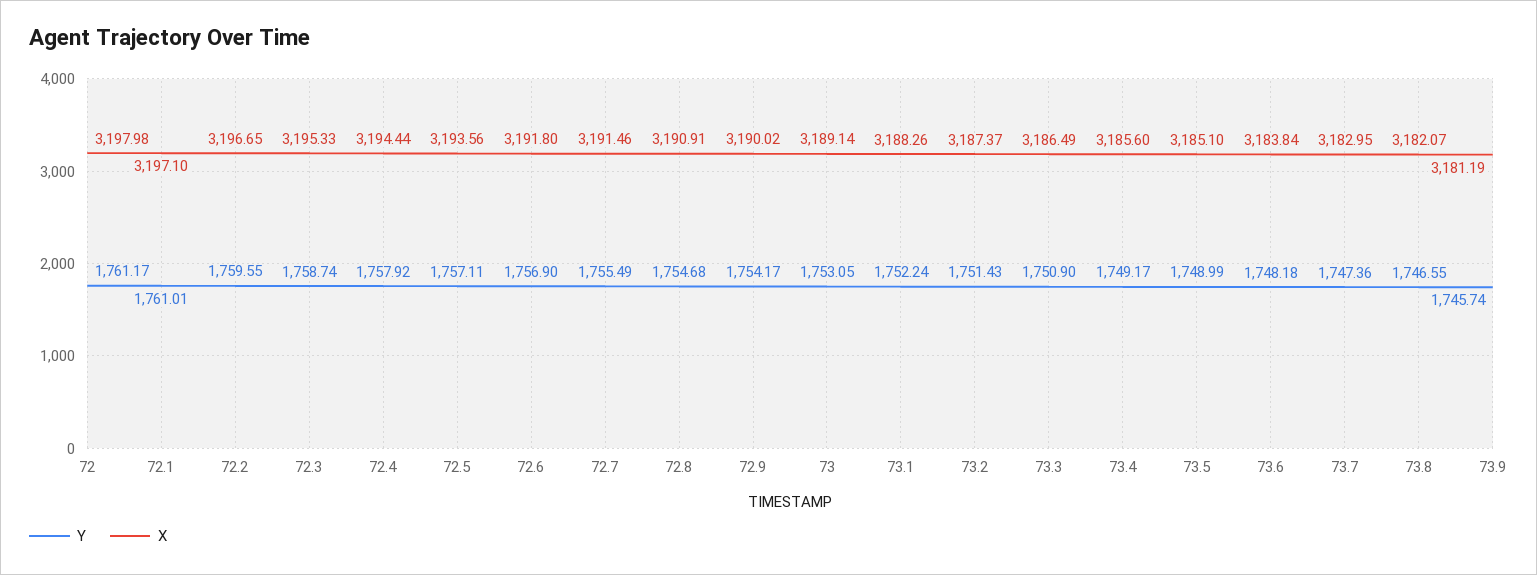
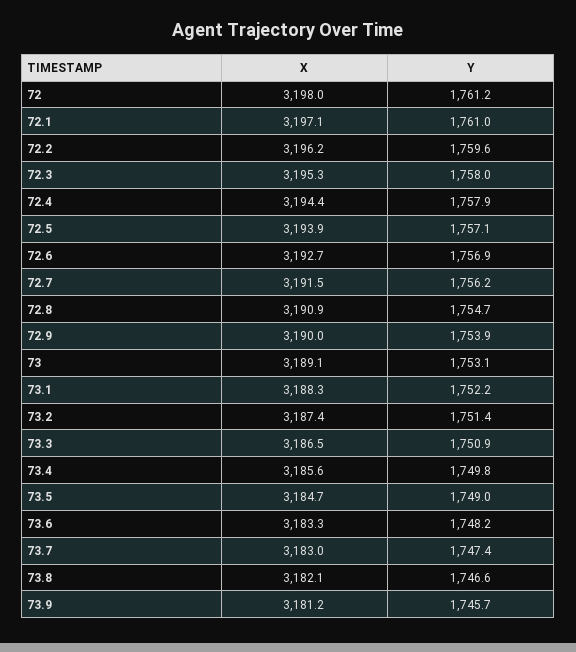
  {
    "Y": {
      "72": 1761.17,
      "72.1": 1761.01,
      "72.2": 1759.55,
-     "72.3": 1758.74,
+     "72.3": 1758,
      "72.4": 1757.92,
      "72.5": 1757.11,
      "72.6": 1756.9,
-     "72.7": 1755.49,
+     "72.7": 1756.2,
      "72.8": 1754.68,
-     "72.9": 1754.17,
+     "72.9": 1753.9,
      "73": 1753.05,
      "73.1": 1752.24,
      "73.2": 1751.43,
      "73.3": 1750.9,
-     "73.4": 1749.17,
+     "73.4": 1749.8,
      "73.5": 1748.99,
      "73.6": 1748.18,
      "73.7": 1747.36,
      "73.8": 1746.55,
      "73.9": 1745.74
    },
    "X": {
      "72": 3197.98,
      "72.1": 3197.1,
-     "72.2": 3196.65,
+     "72.2": 3196.2,
      "72.3": 3195.33,
      "72.4": 3194.44,
-     "72.5": 3193.56,
+     "72.5": 3193.9,
-     "72.6": 3191.8,
+     "72.6": 3192.7,
      "72.7": 3191.46,
      "72.8": 3190.91,
      "72.9": 3190.02,
      "73": 3189.14,
      "73.1": 3188.26,
      "73.2": 3187.37,
      "73.3": 3186.49,
      "73.4": 3185.6,
-     "73.5": 3185.1,
+     "73.5": 3184.7,
-     "73.6": 3183.84,
+     "73.6": 3183.3,
      "73.7": 3182.95,
      "73.8": 3182.07,
      "73.9": 3181.19
    }
  }

